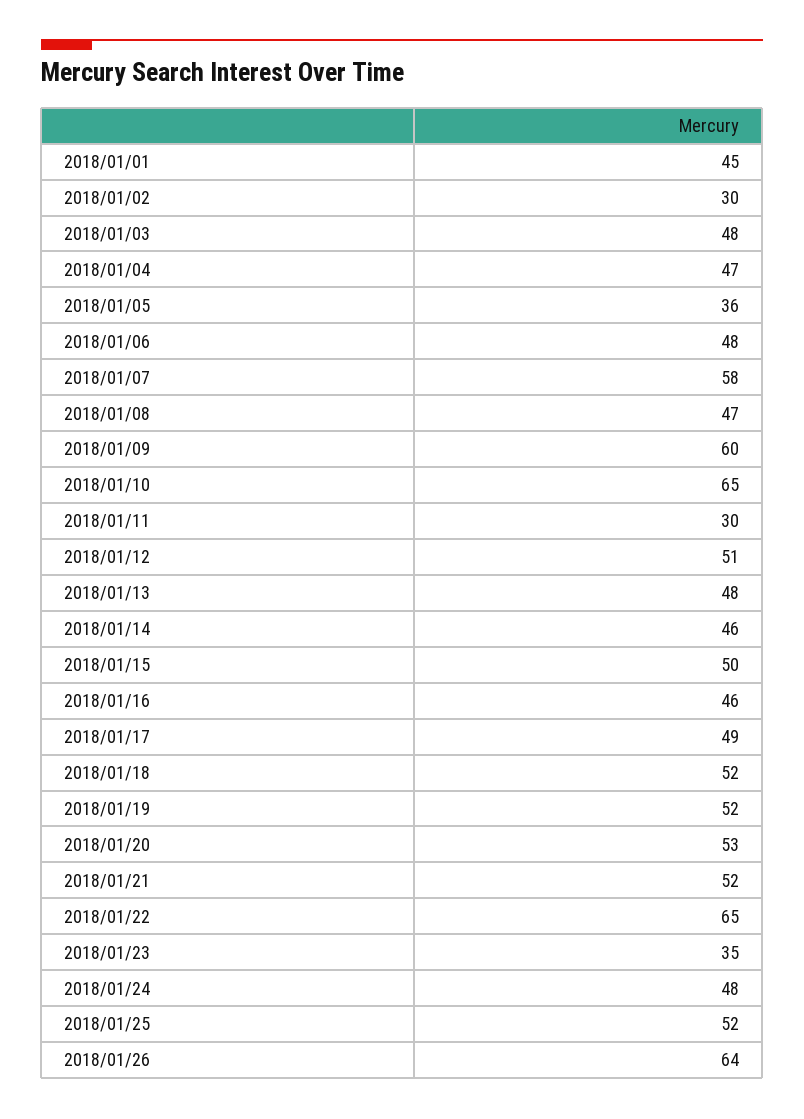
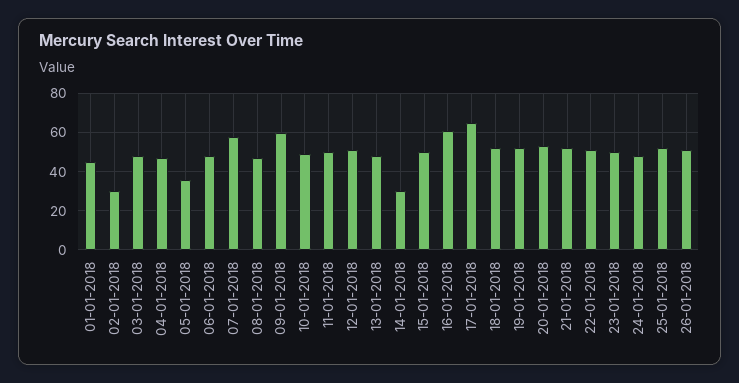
  {
    "2018/01/01": 45,
    "2018/01/02": 30,
    "2018/01/03": 48,
    "2018/01/04": 47,
    "2018/01/05": 36,
    "2018/01/06": 48,
    "2018/01/07": 58,
    "2018/01/08": 47,
    "2018/01/09": 60,
-   "2018/01/10": 65,
+   "2018/01/10": 50,
-   "2018/01/11": 30,
+   "2018/01/11": 50,
    "2018/01/12": 51,
    "2018/01/13": 48,
-   "2018/01/14": 46,
+   "2018/01/14": 30,
    "2018/01/15": 50,
-   "2018/01/16": 46,
+   "2018/01/16": 60,
-   "2018/01/17": 49,
+   "2018/01/17": 65,
    "2018/01/18": 52,
    "2018/01/19": 52,
    "2018/01/20": 53,
    "2018/01/21": 52,
-   "2018/01/22": 65,
+   "2018/01/22": 50,
-   "2018/01/23": 35,
+   "2018/01/23": 50,
    "2018/01/24": 48,
    "2018/01/25": 52,
-   "2018/01/26": 64
+   "2018/01/26": 50
  }

